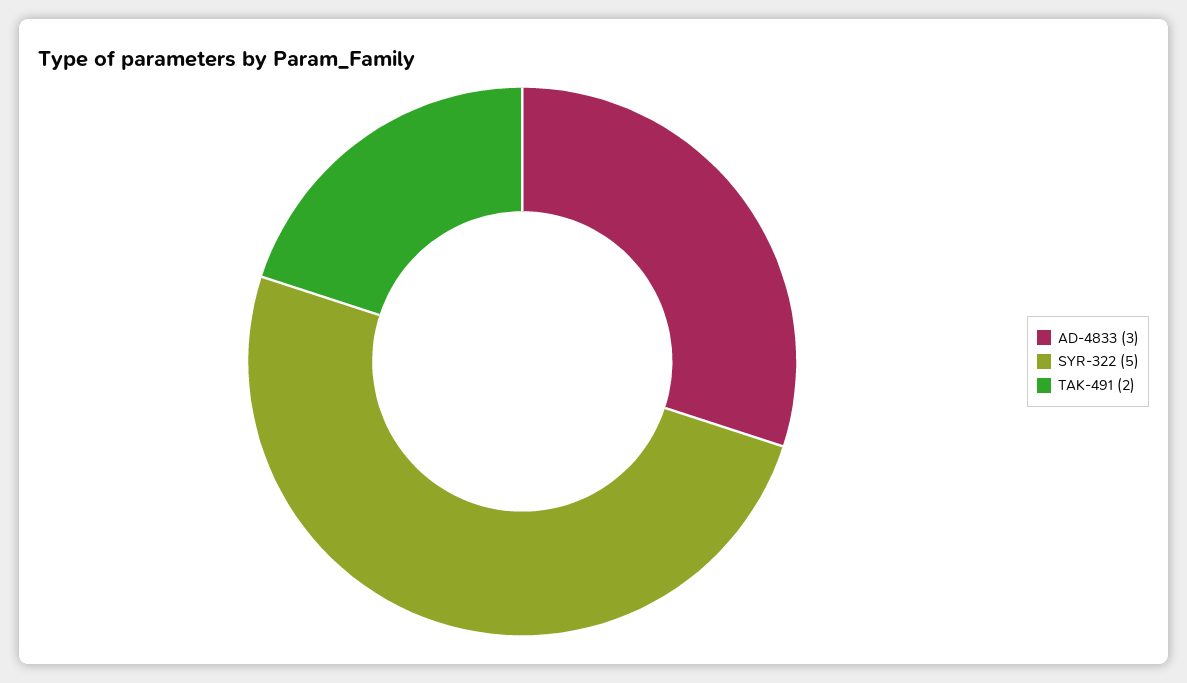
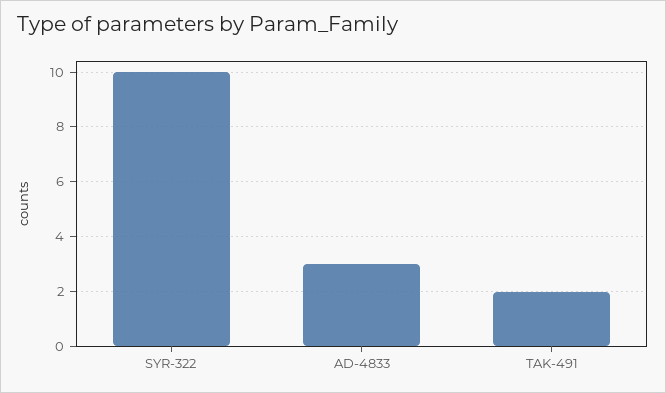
  {
    "AD-4833": 3,
-   "SYR-322": 5,
+   "SYR-322": 10,
    "TAK-491": 2
  }

